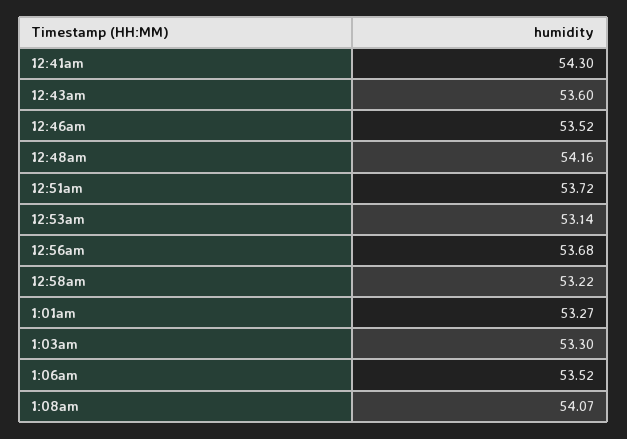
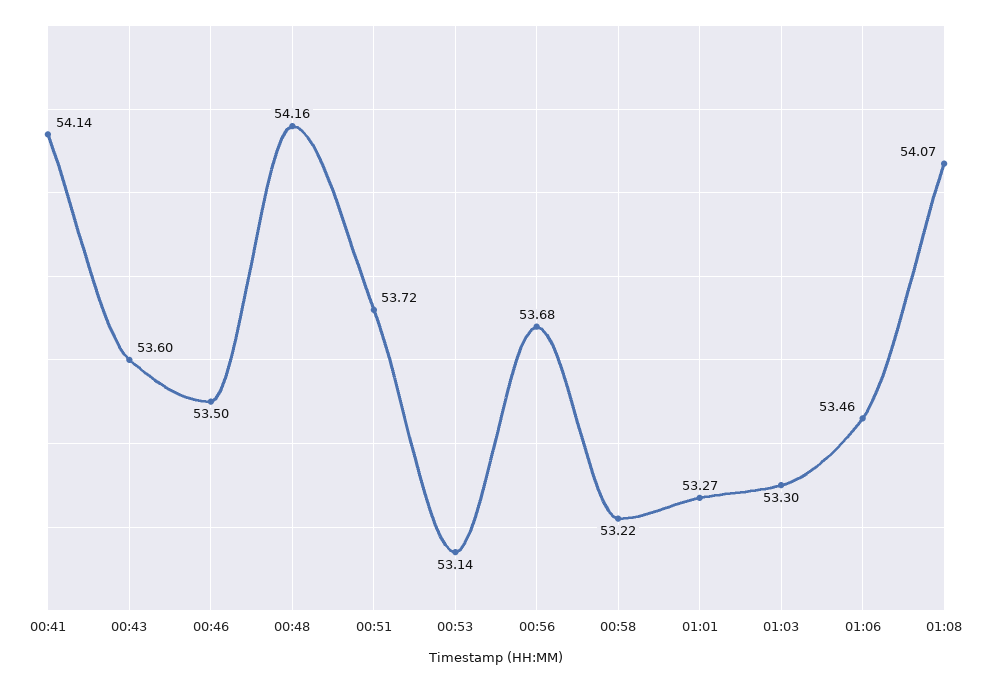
  {
-   "12:41am": 54.3,
+   "12:41am": 54.14,
    "12:43am": 53.6,
-   "12:46am": 53.52,
+   "12:46am": 53.5,
    "12:48am": 54.16,
    "12:51am": 53.72,
    "12:53am": 53.14,
    "12:56am": 53.68,
    "12:58am": 53.22,
    "1:01am": 53.27,
    "1:03am": 53.3,
-   "1:06am": 53.52,
+   "1:06am": 53.46,
    "1:08am": 54.07
  }

